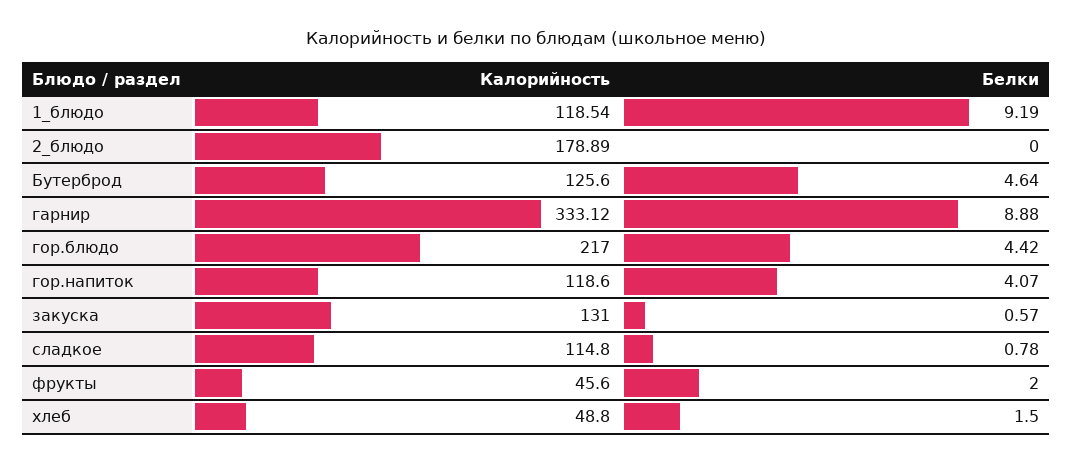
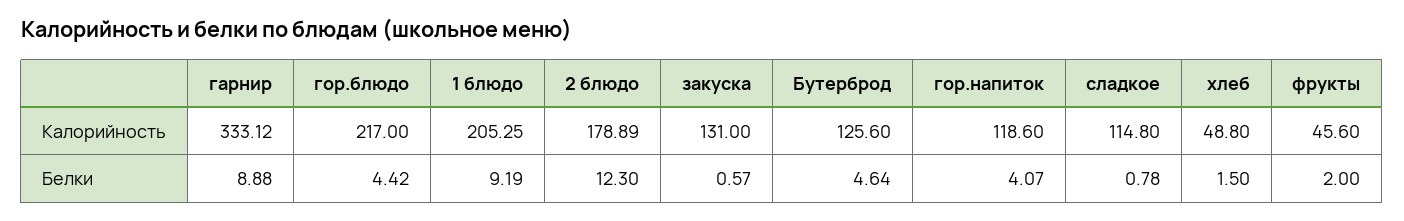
  {
    "Калорийность": {
-     "1_блюдо": 118.54,
+     "1_блюдо": 205.25,
      "2_блюдо": 178.89,
      "Бутерброд": 125.6,
      "гарнир": 333.12,
      "гор.блюдо": 217,
      "гор.напиток": 118.6,
      "закуска": 131,
      "сладкое": 114.8,
      "фрукты": 45.6,
      "хлеб": 48.8
    },
    "Белки": {
      "1_блюдо": 9.19,
-     "2_блюдо": 0,
+     "2_блюдо": 12.3,
      "Бутерброд": 4.64,
      "гарнир": 8.88,
      "гор.блюдо": 4.42,
      "гор.напиток": 4.07,
      "закуска": 0.57,
      "сладкое": 0.78,
      "фрукты": 2,
      "хлеб": 1.5
    }
  }

